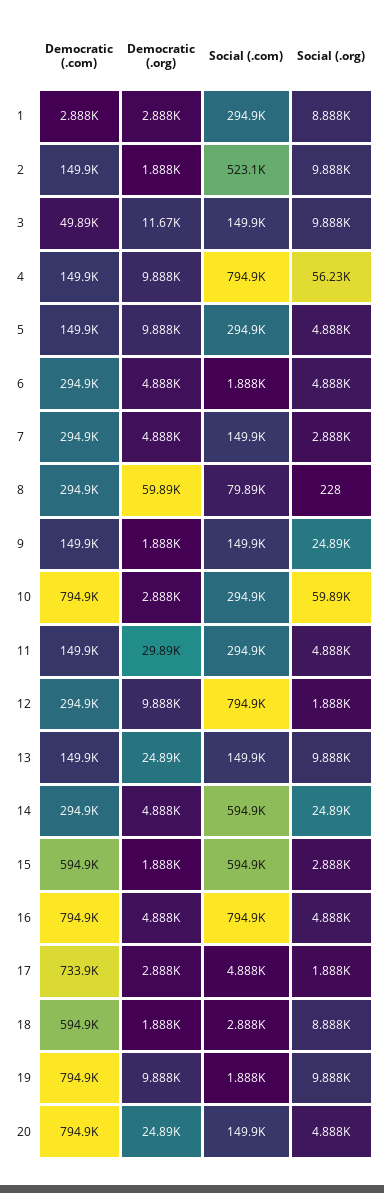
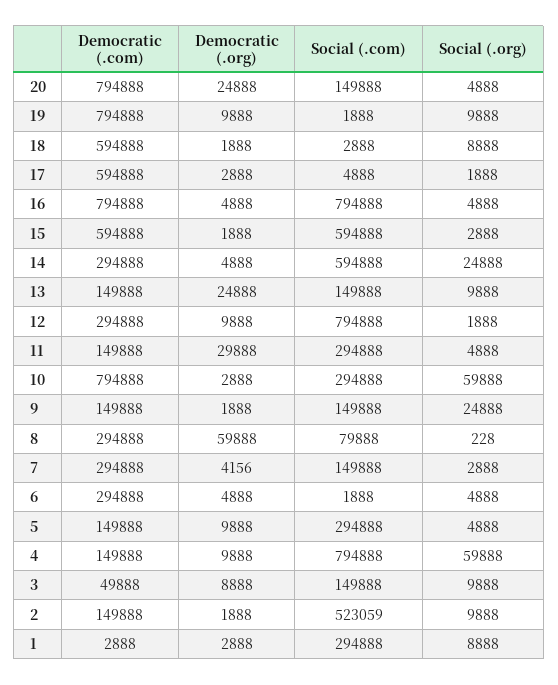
  {
    "Democratic (.com)": {
      "1": 2888,
      "2": 149888,
      "3": 49888,
      "4": 149888,
      "5": 149888,
      "6": 294888,
      "7": 294888,
      "8": 294888,
      "9": 149888,
      "10": 794888,
      "11": 149888,
      "12": 294888,
      "13": 149888,
      "14": 294888,
      "15": 594888,
      "16": 794888,
-     "17": 733900,
+     "17": 594888,
      "18": 594888,
      "19": 794888,
      "20": 794888
    },
    "Democratic (.org)": {
      "1": 2888,
      "2": 1888,
-     "3": 11670,
+     "3": 8888,
      "4": 9888,
      "5": 9888,
      "6": 4888,
-     "7": 4888,
+     "7": 4156,
      "8": 59888,
      "9": 1888,
      "10": 2888,
      "11": 29888,
      "12": 9888,
      "13": 24888,
      "14": 4888,
      "15": 1888,
      "16": 4888,
      "17": 2888,
      "18": 1888,
      "19": 9888,
      "20": 24888
    },
    "Social (.com)": {
      "1": 294888,
      "2": 523059,
      "3": 149888,
      "4": 794888,
      "5": 294888,
      "6": 1888,
      "7": 149888,
      "8": 79888,
      "9": 149888,
      "10": 294888,
      "11": 294888,
      "12": 794888,
      "13": 149888,
      "14": 594888,
      "15": 594888,
      "16": 794888,
      "17": 4888,
      "18": 2888,
      "19": 1888,
      "20": 149888
    },
    "Social (.org)": {
      "1": 8888,
      "2": 9888,
      "3": 9888,
-     "4": 56230,
+     "4": 59888,
      "5": 4888,
      "6": 4888,
      "7": 2888,
      "8": 228,
      "9": 24888,
      "10": 59888,
      "11": 4888,
      "12": 1888,
      "13": 9888,
      "14": 24888,
      "15": 2888,
      "16": 4888,
      "17": 1888,
      "18": 8888,
      "19": 9888,
      "20": 4888
    }
  }

